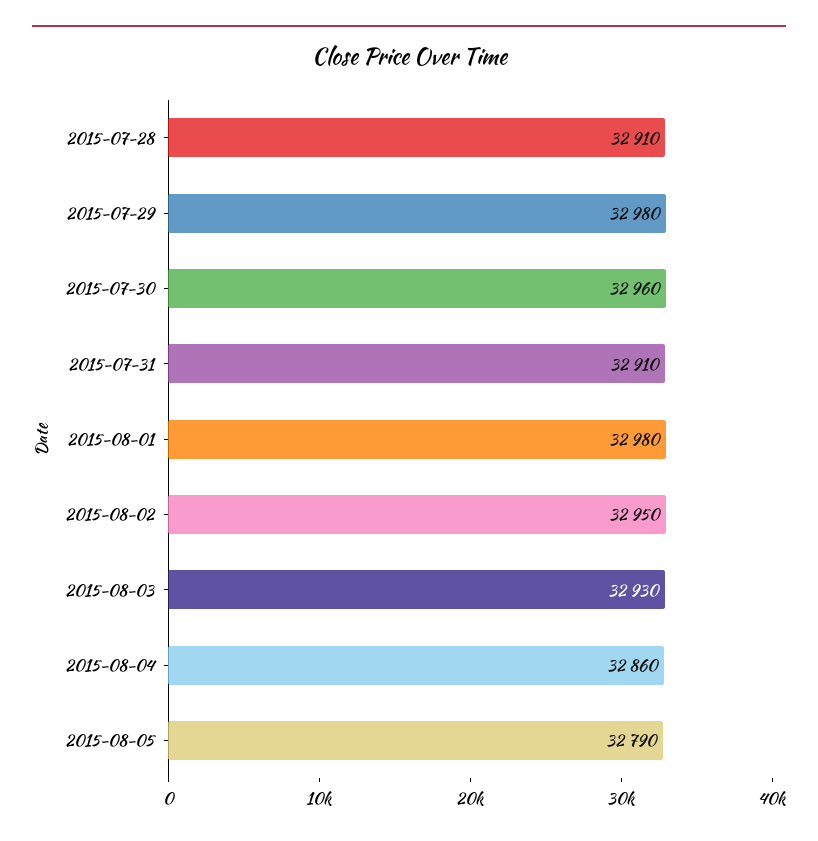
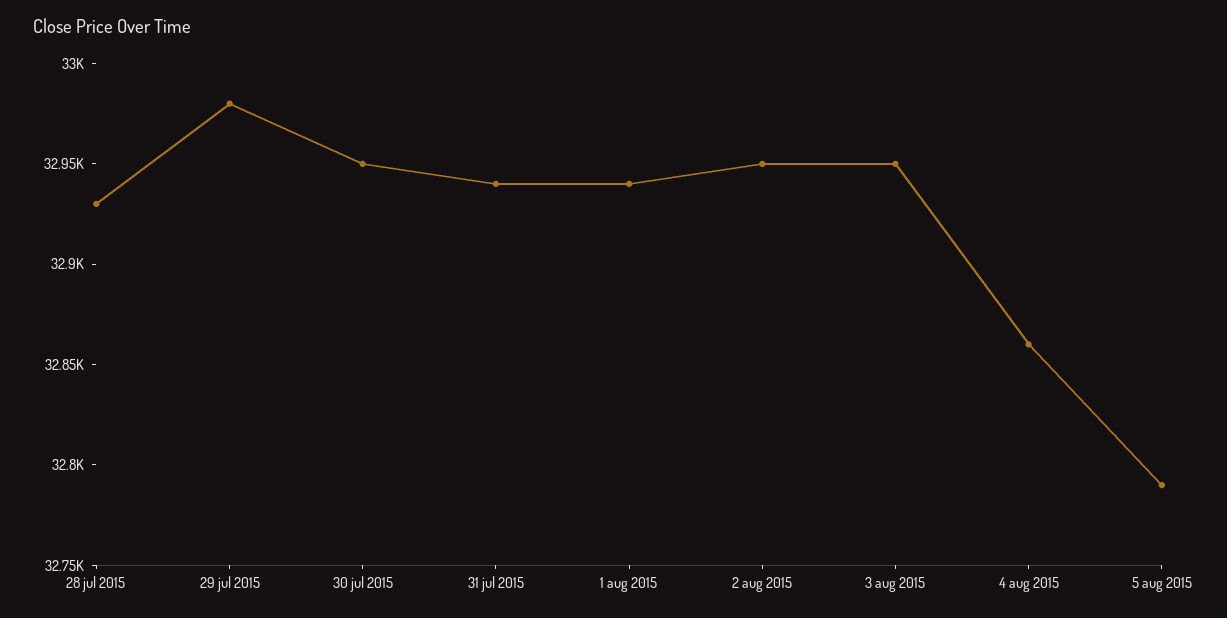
  {
-   "2015-07-28": 32910,
+   "2015-07-28": 32930,
    "2015-07-29": 32980,
-   "2015-07-30": 32960,
+   "2015-07-30": 32950,
-   "2015-07-31": 32910,
+   "2015-07-31": 32940,
-   "2015-08-01": 32980,
+   "2015-08-01": 32940,
    "2015-08-02": 32950,
-   "2015-08-03": 32930,
+   "2015-08-03": 32950,
    "2015-08-04": 32860,
    "2015-08-05": 32790
  }

